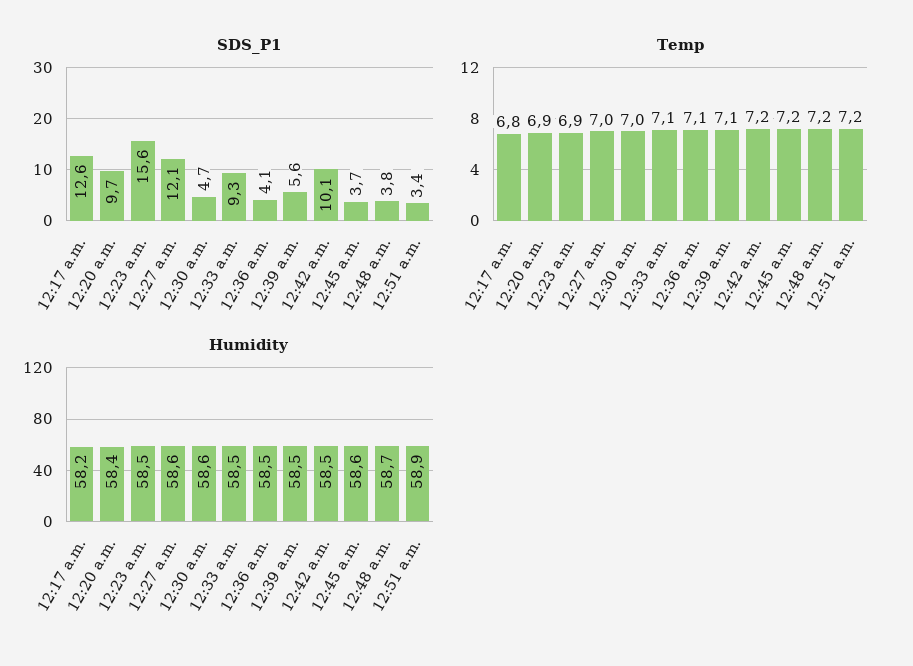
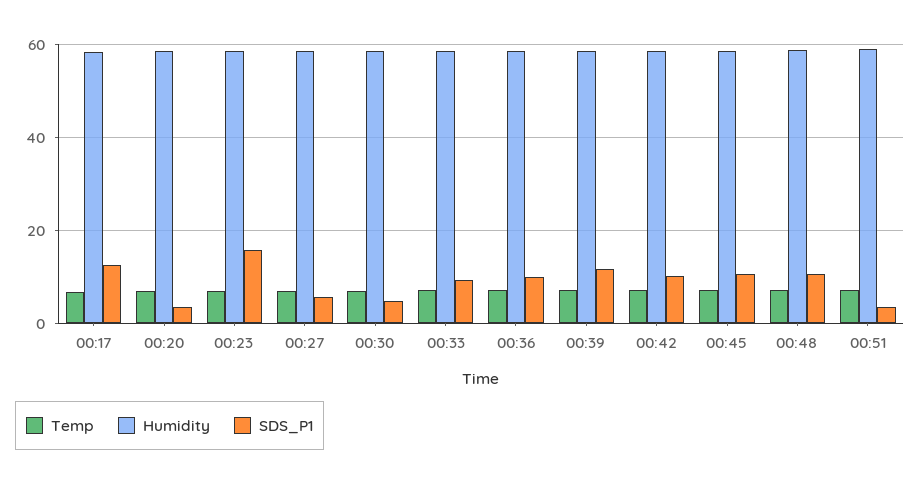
  {
    "SDS_P1": {
      "12:17 a.m.": 12.6,
-     "12:20 a.m.": 9.7,
+     "12:20 a.m.": 4,
      "12:23 a.m.": 15.6,
-     "12:27 a.m.": 12.1,
+     "12:27 a.m.": 6,
      "12:30 a.m.": 4.7,
      "12:33 a.m.": 9.3,
-     "12:36 a.m.": 4.1,
+     "12:36 a.m.": 10,
-     "12:39 a.m.": 5.6,
+     "12:39 a.m.": 12,
      "12:42 a.m.": 10.1,
-     "12:45 a.m.": 3.7,
+     "12:45 a.m.": 10,
-     "12:48 a.m.": 3.8,
+     "12:48 a.m.": 10,
      "12:51 a.m.": 3.4
    },
    "Temp": {
      "12:17 a.m.": 6.8,
      "12:20 a.m.": 6.9,
      "12:23 a.m.": 6.9,
      "12:27 a.m.": 7,
      "12:30 a.m.": 7,
      "12:33 a.m.": 7.1,
      "12:36 a.m.": 7.1,
      "12:39 a.m.": 7.1,
      "12:42 a.m.": 7.2,
      "12:45 a.m.": 7.2,
      "12:48 a.m.": 7.2,
      "12:51 a.m.": 7.2
    },
    "Humidity": {
      "12:17 a.m.": 58.2,
      "12:20 a.m.": 58.4,
      "12:23 a.m.": 58.5,
      "12:27 a.m.": 58.6,
      "12:30 a.m.": 58.6,
      "12:33 a.m.": 58.5,
      "12:36 a.m.": 58.5,
      "12:39 a.m.": 58.5,
      "12:42 a.m.": 58.5,
      "12:45 a.m.": 58.6,
      "12:48 a.m.": 58.7,
      "12:51 a.m.": 58.9
    }
  }

